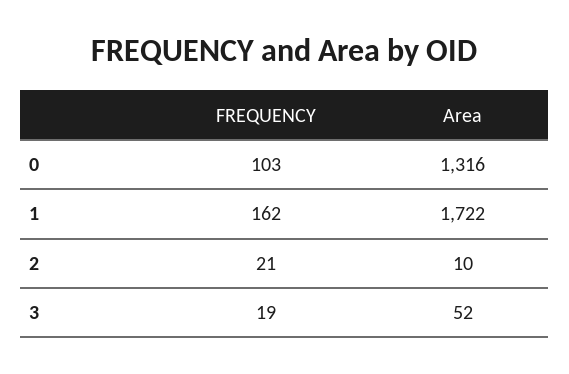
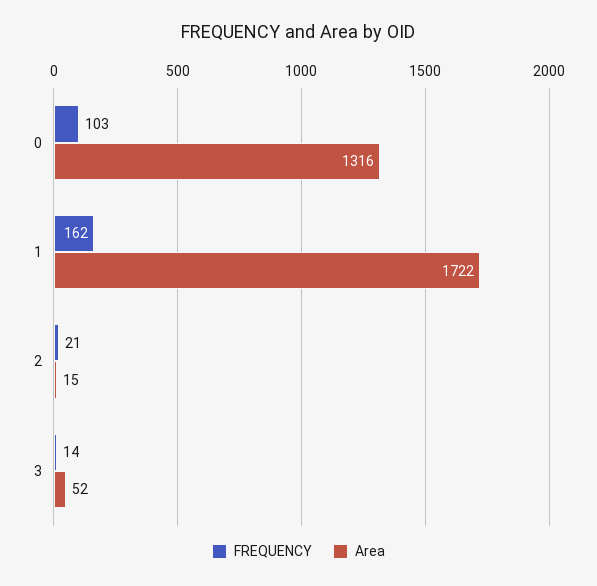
  {
    "FREQUENCY": {
      "0": 103,
      "1": 162,
      "2": 21,
-     "3": 19
+     "3": 14
    },
    "Area": {
      "0": 1316,
      "1": 1722,
-     "2": 10,
+     "2": 15,
      "3": 52
    }
  }

